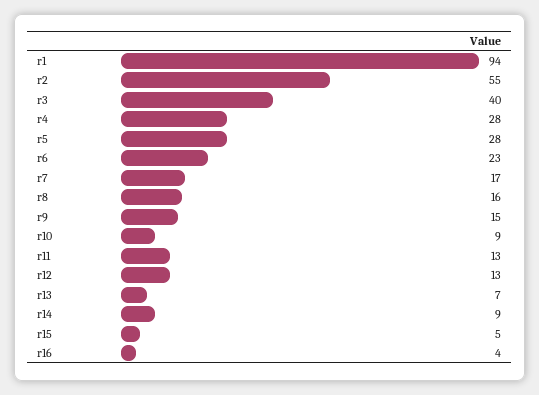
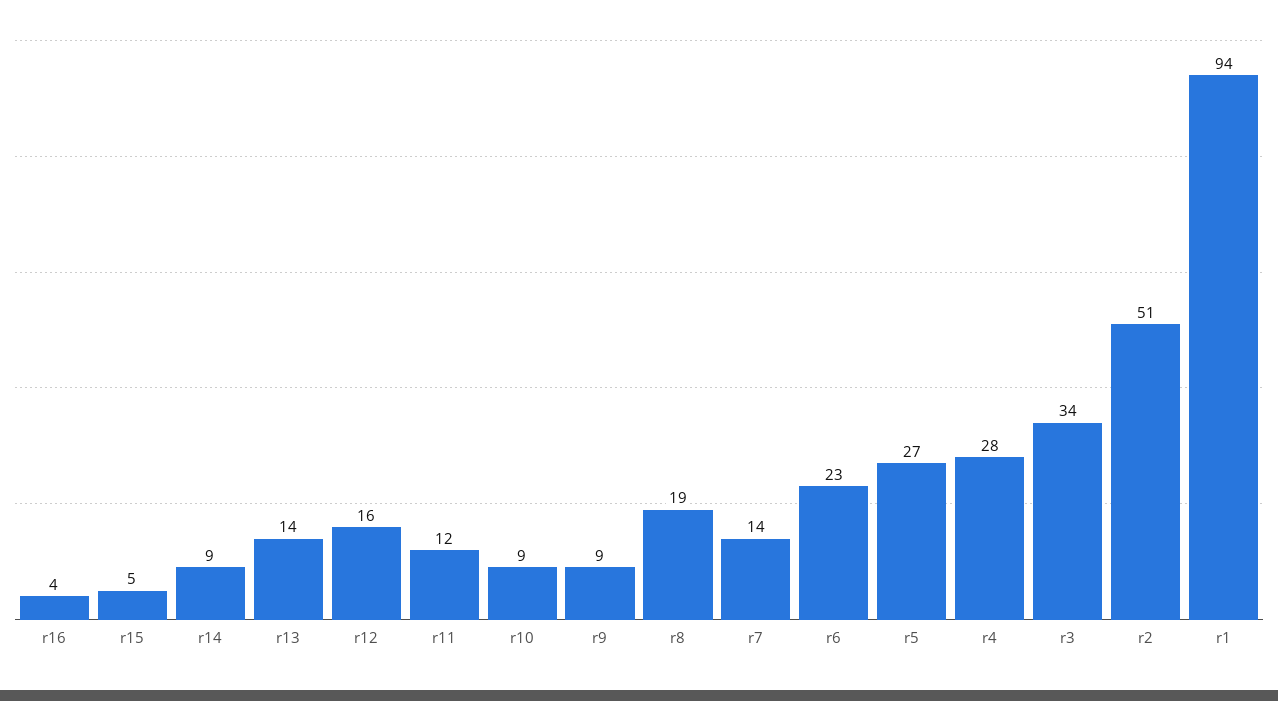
  {
    "r1": 94,
-   "r2": 55,
+   "r2": 51,
-   "r3": 40,
+   "r3": 34,
    "r4": 28,
-   "r5": 28,
+   "r5": 27,
    "r6": 23,
-   "r7": 17,
+   "r7": 14,
-   "r8": 16,
+   "r8": 19,
-   "r9": 15,
+   "r9": 9,
    "r10": 9,
-   "r11": 13,
+   "r11": 12,
-   "r12": 13,
+   "r12": 16,
-   "r13": 7,
+   "r13": 14,
    "r14": 9,
    "r15": 5,
    "r16": 4
  }

